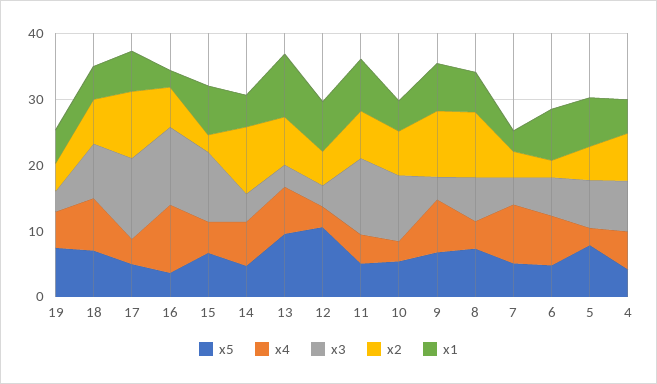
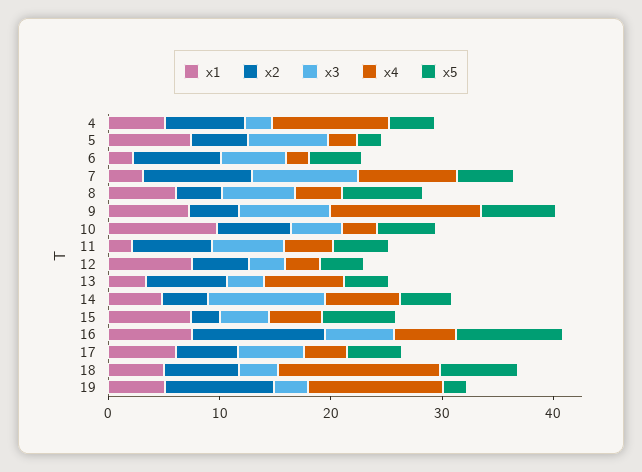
  {
    "x5": {
-     "19": 8,
+     "19": 2,
      "18": 6,
      "17": 4,
-     "16": 4,
+     "16": 10,
      "15": 6,
      "14": 4,
-     "13": 10,
+     "13": 4,
-     "12": 10,
+     "12": 4,
      "11": 6,
      "10": 6,
      "9": 6,
      "8": 8,
      "7": 6,
      "6": 4,
-     "5": 8,
+     "5": 2,
      "4": 4
    },
    "x4": {
-     "19": 6,
+     "19": 12,
-     "18": 8,
+     "18": 14,
      "17": 4,
-     "16": 10,
+     "16": 6,
      "15": 4,
      "14": 6,
      "13": 8,
      "12": 4,
      "11": 4,
      "10": 4,
-     "9": 8,
+     "9": 14,
      "8": 4,
      "7": 8,
-     "6": 8,
+     "6": 2,
      "5": 2,
-     "4": 6
+     "4": 10
    },
    "x3": {
      "19": 4,
-     "18": 8,
+     "18": 4,
-     "17": 12,
+     "17": 6,
-     "16": 12,
+     "16": 6,
-     "15": 10,
+     "15": 4,
-     "14": 4,
+     "14": 10,
      "13": 4,
      "12": 4,
-     "11": 12,
+     "11": 6,
-     "10": 10,
+     "10": 4,
-     "9": 4,
+     "9": 8,
      "8": 6,
-     "7": 4,
+     "7": 10,
      "6": 6,
      "5": 8,
-     "4": 8
+     "4": 2
    },
    "x2": {
-     "19": 4,
+     "19": 10,
      "18": 6,
-     "17": 10,
+     "17": 6,
-     "16": 6,
+     "16": 12,
      "15": 2,
-     "14": 10,
+     "14": 4,
      "13": 8,
      "12": 6,
      "11": 8,
      "10": 6,
-     "9": 10,
+     "9": 4,
-     "8": 10,
+     "8": 4,
-     "7": 4,
+     "7": 10,
-     "6": 2,
+     "6": 8,
      "5": 6,
      "4": 8
    },
    "x1": {
      "19": 6,
      "18": 6,
      "17": 6,
-     "16": 2,
+     "16": 8,
      "15": 8,
      "14": 4,
-     "13": 10,
+     "13": 4,
      "12": 8,
-     "11": 8,
+     "11": 2,
-     "10": 4,
+     "10": 10,
      "9": 8,
      "8": 6,
      "7": 4,
-     "6": 8,
+     "6": 2,
      "5": 8,
      "4": 6
    }
  }

